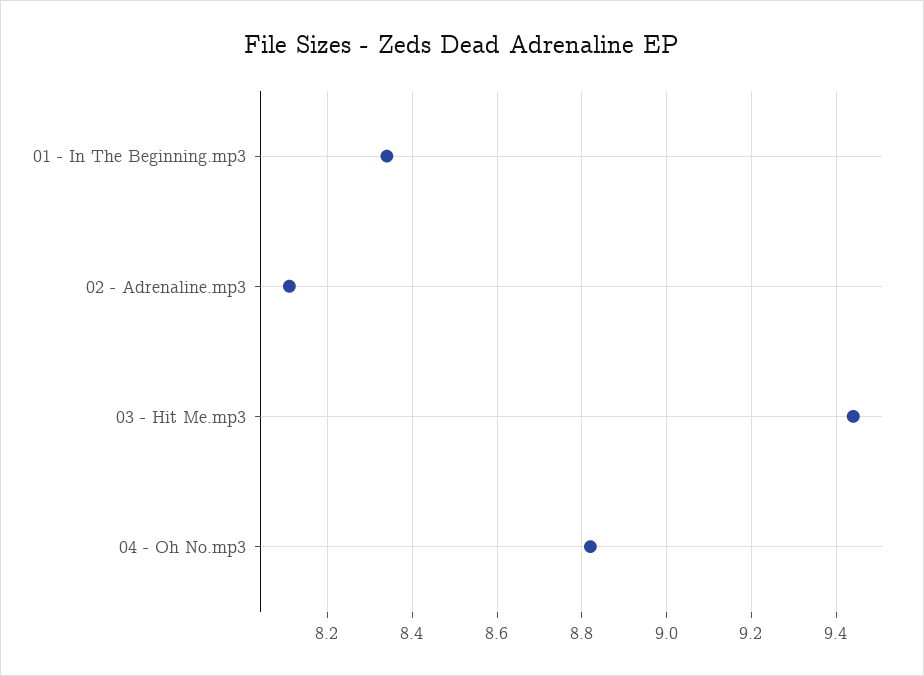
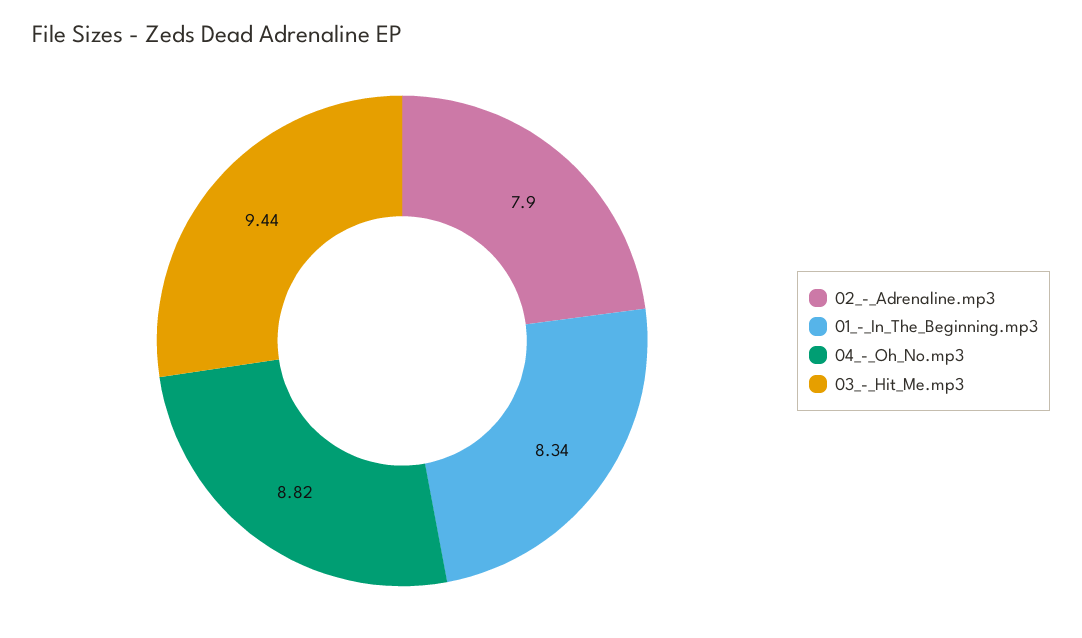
  {
    "01 - In The Beginning.mp3": 8.34,
-   "02 - Adrenaline.mp3": 8.1,
+   "02 - Adrenaline.mp3": 7.9,
    "03 - Hit Me.mp3": 9.44,
    "04 - Oh No.mp3": 8.82
  }

